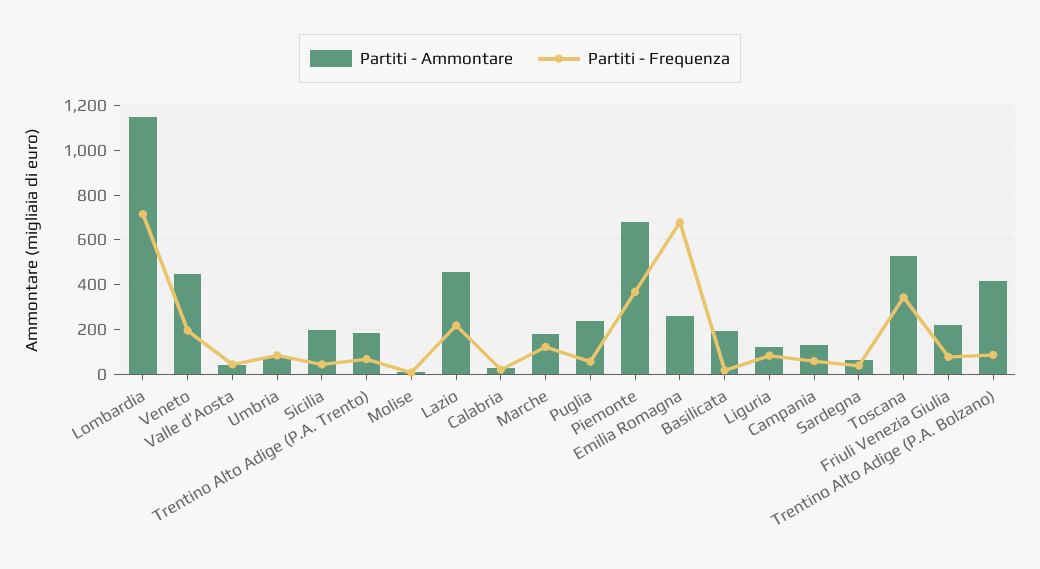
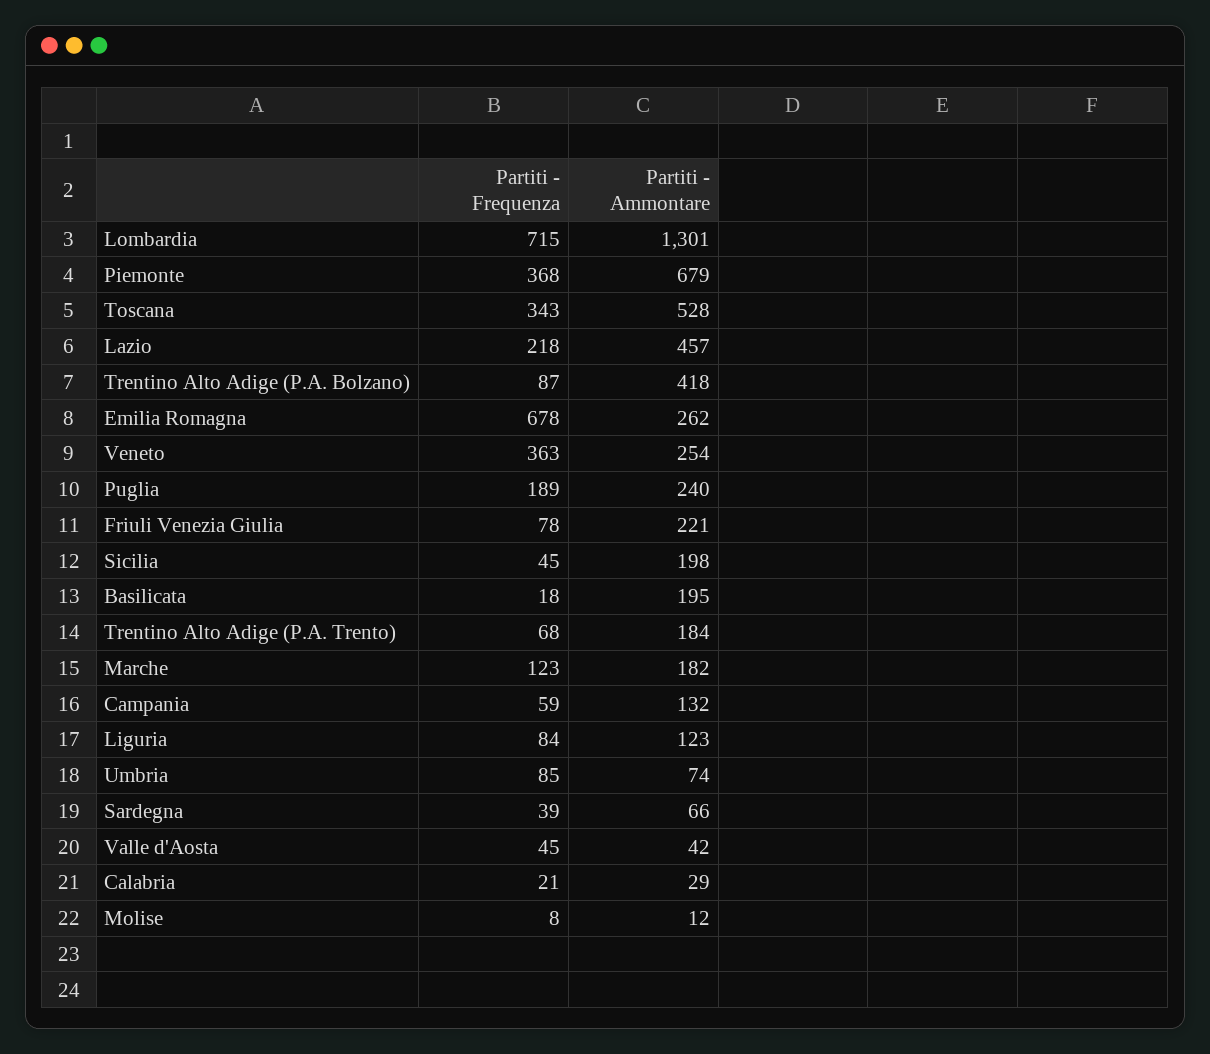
  {
    "Partiti - Ammontare": {
-     "Lombardia": 1150,
+     "Lombardia": 1301,
-     "Veneto": 450,
+     "Veneto": 254,
      "Valle d'Aosta": 42,
      "Umbria": 74,
      "Sicilia": 198,
      "Trentino Alto Adige (P.A. Trento)": 184,
      "Molise": 12,
      "Lazio": 457,
      "Calabria": 29,
      "Marche": 182,
      "Puglia": 240,
      "Piemonte": 679,
      "Emilia Romagna": 262,
      "Basilicata": 195,
      "Liguria": 123,
      "Campania": 132,
      "Sardegna": 66,
      "Toscana": 528,
      "Friuli Venezia Giulia": 221,
      "Trentino Alto Adige (P.A. Bolzano)": 418
    },
    "Partiti - Frequenza": {
      "Lombardia": 715,
-     "Veneto": 200,
+     "Veneto": 363,
      "Valle d'Aosta": 45,
      "Umbria": 85,
      "Sicilia": 45,
      "Trentino Alto Adige (P.A. Trento)": 68,
      "Molise": 8,
      "Lazio": 218,
      "Calabria": 21,
      "Marche": 123,
-     "Puglia": 50,
+     "Puglia": 189,
      "Piemonte": 368,
      "Emilia Romagna": 678,
      "Basilicata": 18,
      "Liguria": 84,
      "Campania": 59,
      "Sardegna": 39,
      "Toscana": 343,
      "Friuli Venezia Giulia": 78,
      "Trentino Alto Adige (P.A. Bolzano)": 87
    }
  }

